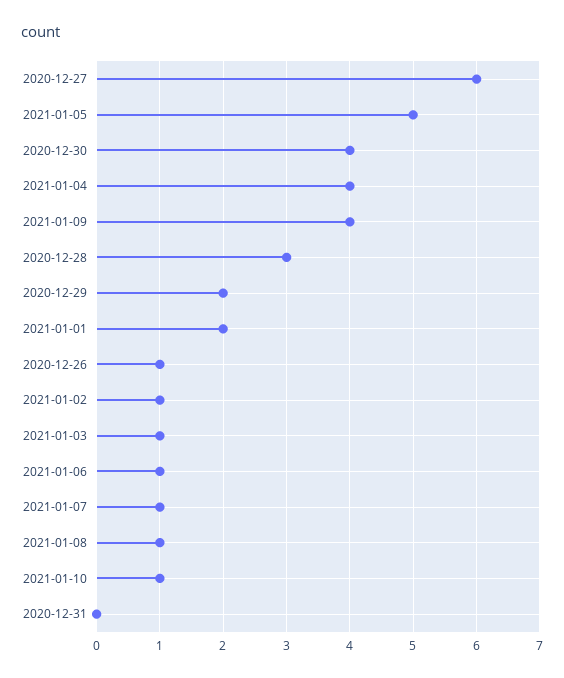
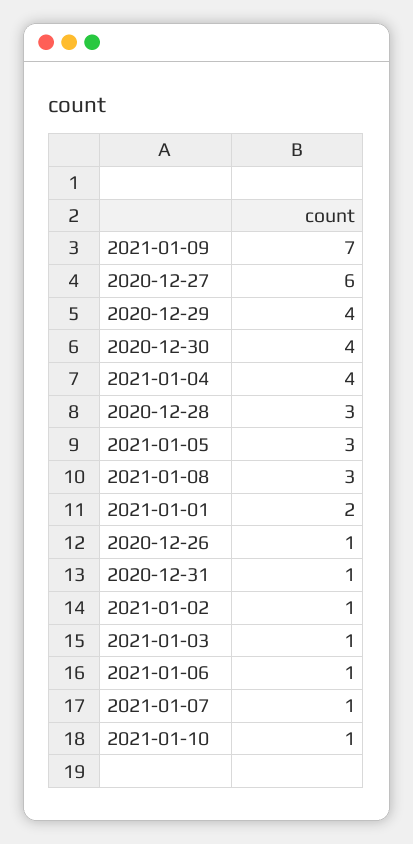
  {
    "2020-12-27": 6,
-   "2021-01-05": 5,
+   "2021-01-05": 3,
    "2020-12-30": 4,
    "2021-01-04": 4,
-   "2021-01-09": 4,
+   "2021-01-09": 7,
    "2020-12-28": 3,
-   "2020-12-29": 2,
+   "2020-12-29": 4,
    "2021-01-01": 2,
    "2020-12-26": 1,
    "2021-01-02": 1,
    "2021-01-03": 1,
    "2021-01-06": 1,
    "2021-01-07": 1,
-   "2021-01-08": 1,
+   "2021-01-08": 3,
    "2021-01-10": 1,
-   "2020-12-31": 0
+   "2020-12-31": 1
  }

